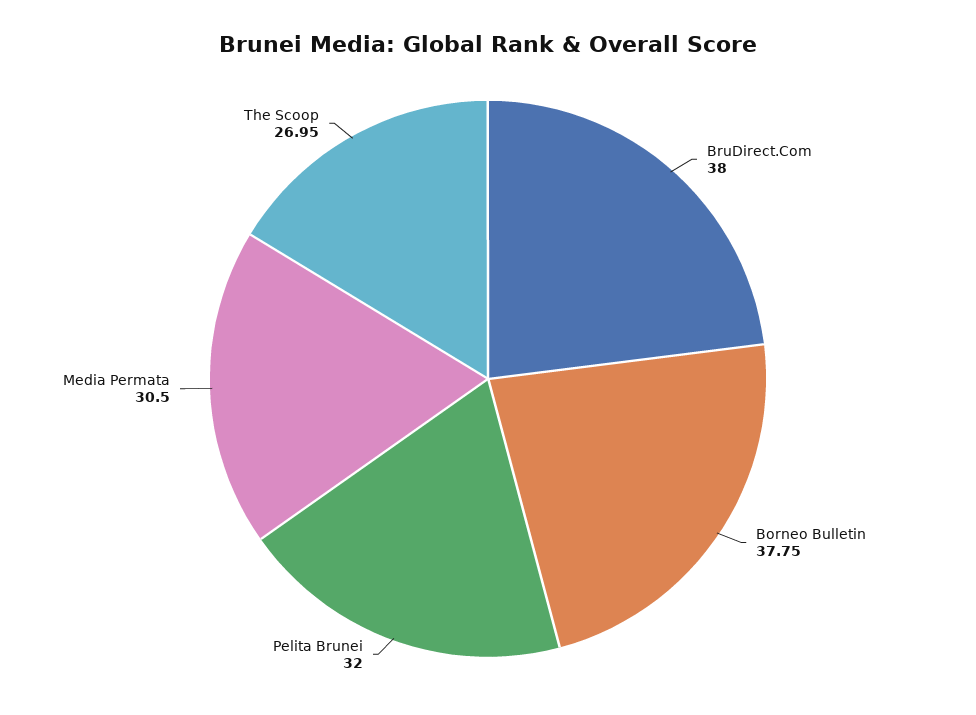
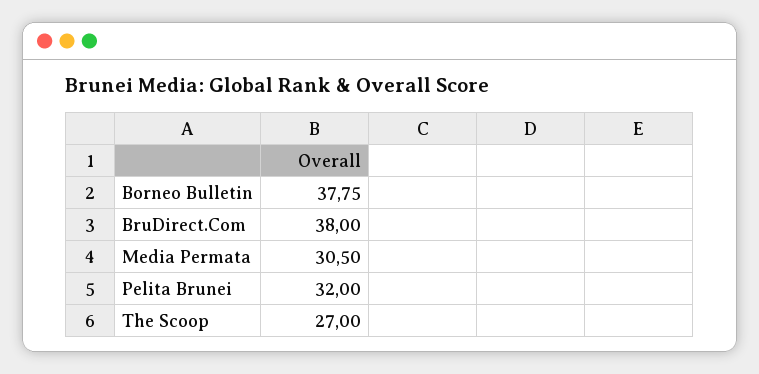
  {
    "BruDirect.Com": 38,
    "Borneo Bulletin": 37.75,
    "Pelita Brunei": 32,
    "Media Permata": 30.5,
-   "The Scoop": 26.95
+   "The Scoop": 27
  }

